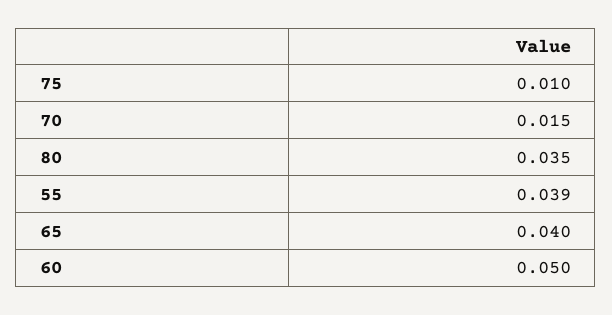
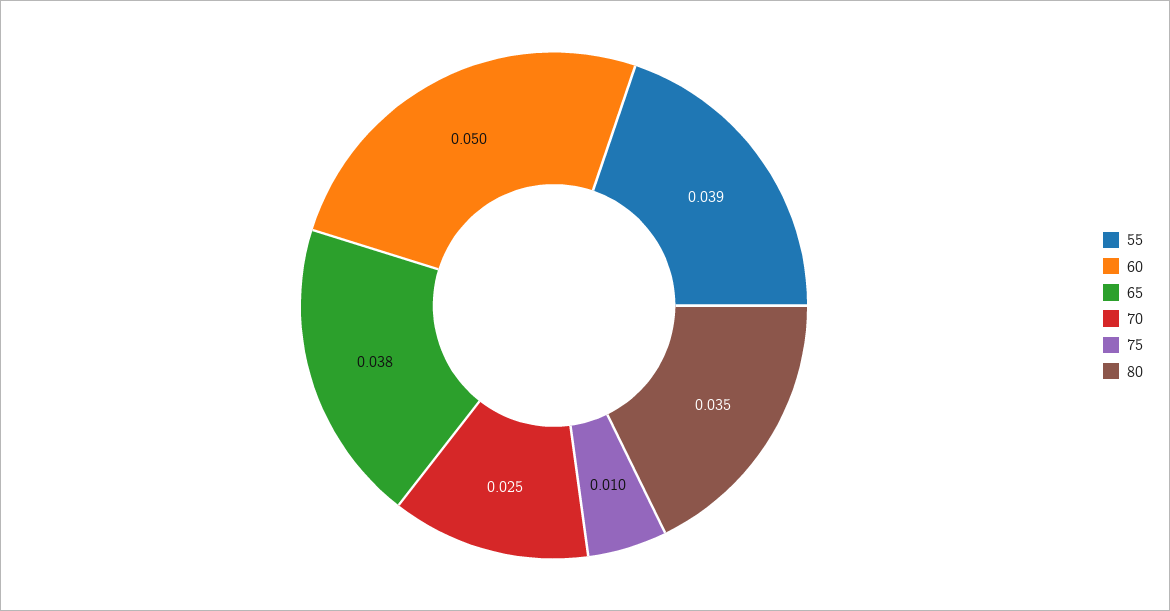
  {
    "75": 0.01,
-   "70": 0.015,
+   "70": 0.025,
    "80": 0.035,
    "55": 0.039,
-   "65": 0.04,
+   "65": 0.038,
    "60": 0.05
  }

